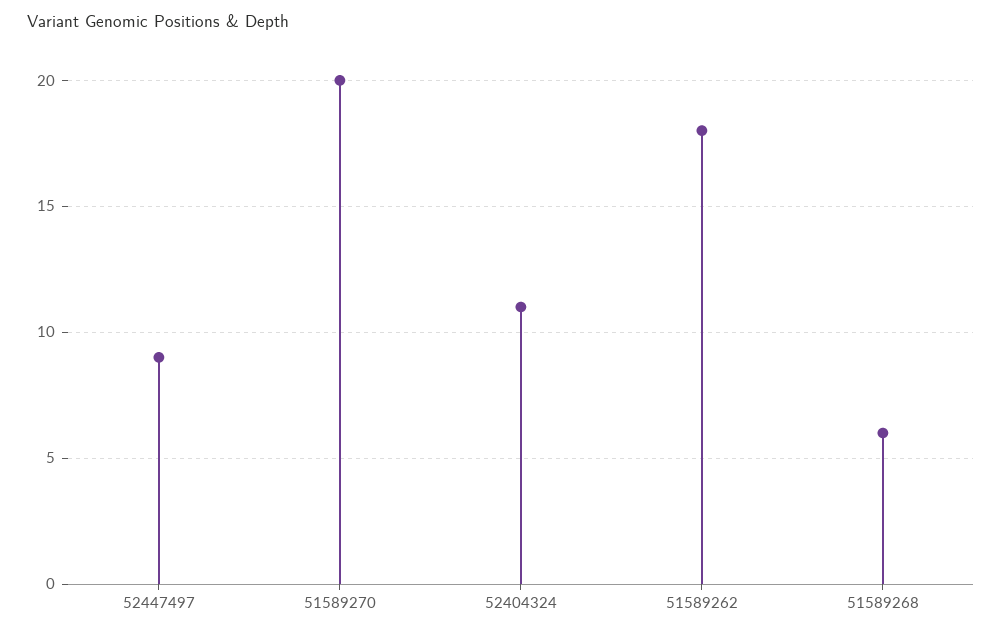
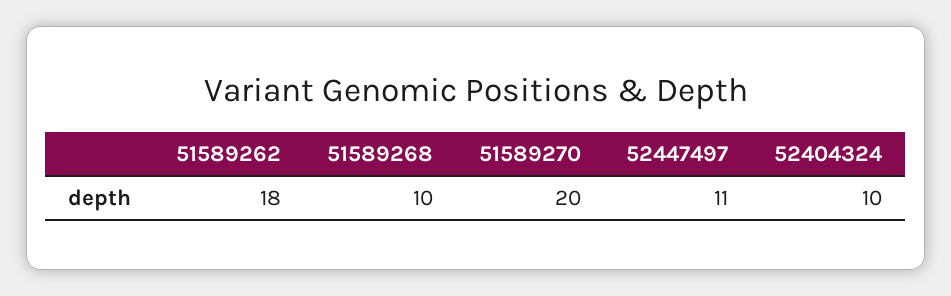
  {
-   "52447497": 9,
+   "52447497": 11,
    "51589270": 20,
-   "52404324": 11,
+   "52404324": 10,
    "51589262": 18,
-   "51589268": 6
+   "51589268": 10
  }

